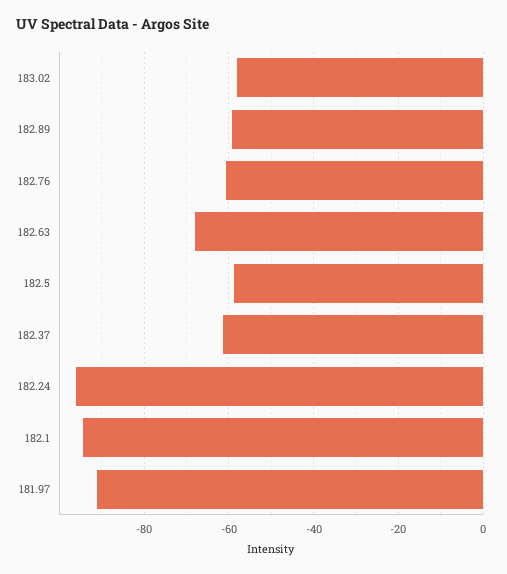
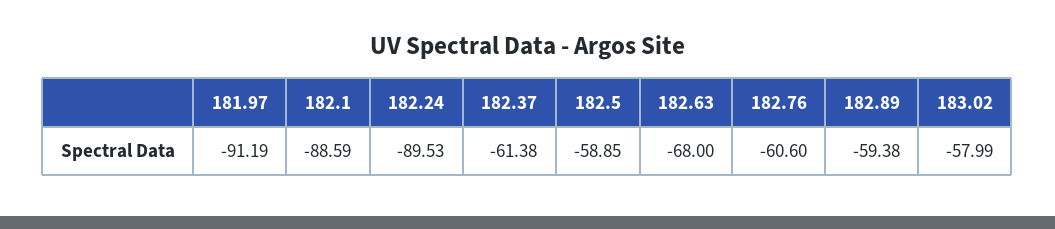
  {
    "183.02": -57.99,
    "182.89": -59.38,
    "182.76": -60.6,
    "182.63": -68,
    "182.5": -58.85,
    "182.37": -61.38,
-   "182.24": -96,
+   "182.24": -89.53,
-   "182.1": -94,
+   "182.1": -88.59,
    "181.97": -91.19
  }

